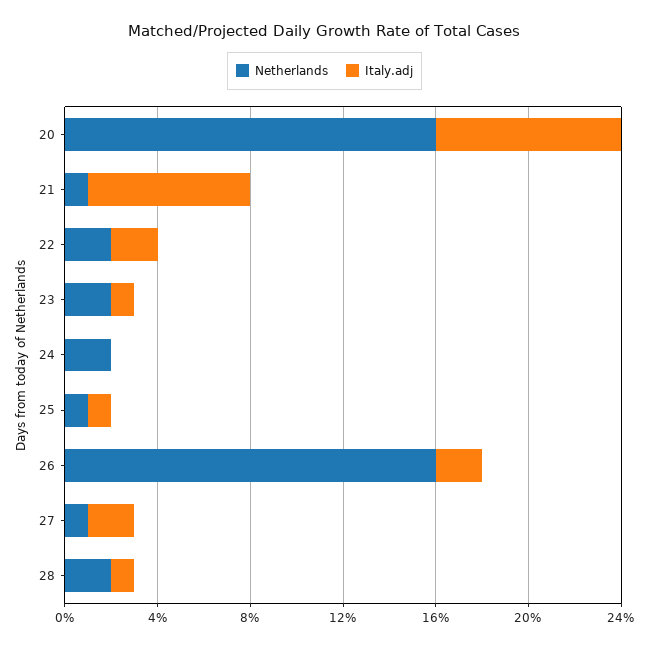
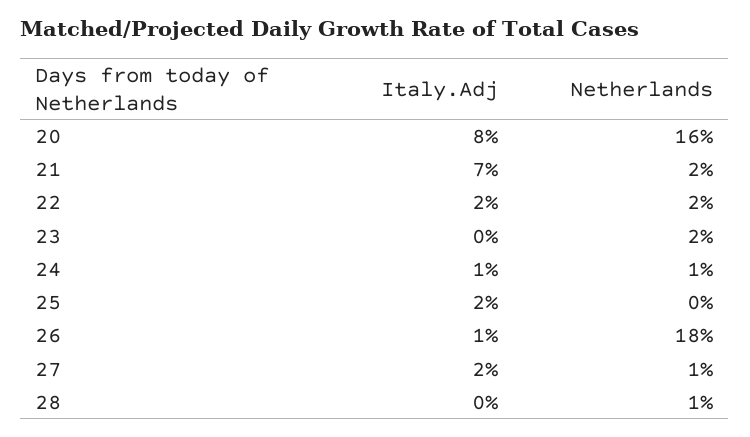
  {
    "Netherlands": {
      "20": 16,
-     "21": 1,
+     "21": 2,
      "22": 2,
      "23": 2,
-     "24": 2,
+     "24": 1,
-     "25": 1,
+     "25": 0,
-     "26": 16,
+     "26": 18,
      "27": 1,
-     "28": 2
+     "28": 1
    },
    "Italy.adj": {
      "20": 8,
      "21": 7,
      "22": 2,
-     "23": 1,
+     "23": 0,
-     "24": 0,
+     "24": 1,
-     "25": 1,
+     "25": 2,
-     "26": 2,
+     "26": 1,
      "27": 2,
-     "28": 1
+     "28": 0
    }
  }

